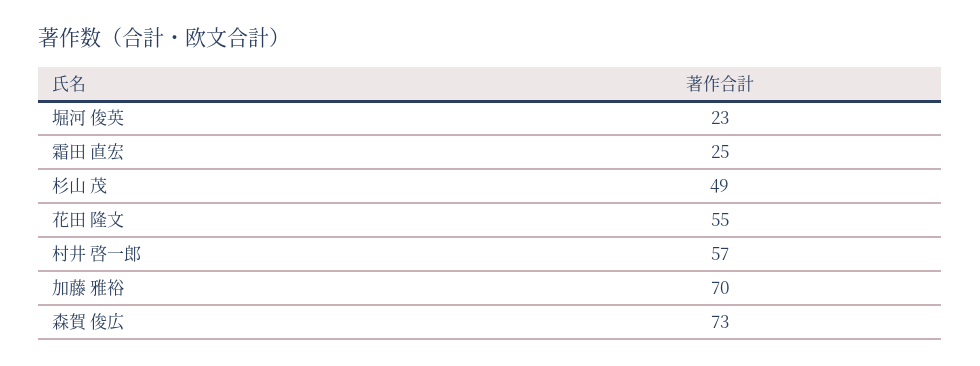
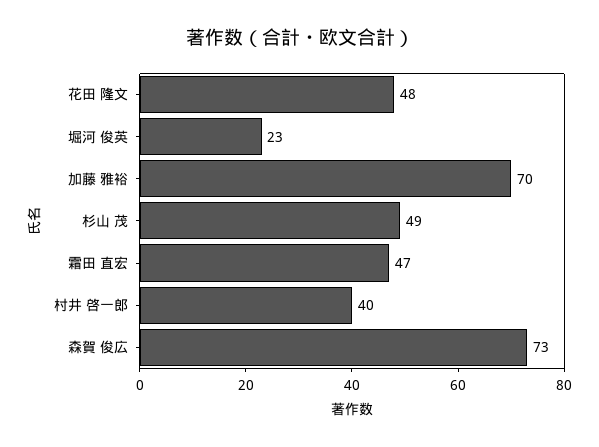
  {
    "堀河 俊英": 23,
-   "霜田 直宏": 25,
+   "霜田 直宏": 47,
    "杉山 茂": 49,
-   "花田 隆文": 55,
+   "花田 隆文": 48,
-   "村井 啓一郎": 57,
+   "村井 啓一郎": 40,
    "加藤 雅裕": 70,
    "森賀 俊広": 73
  }

